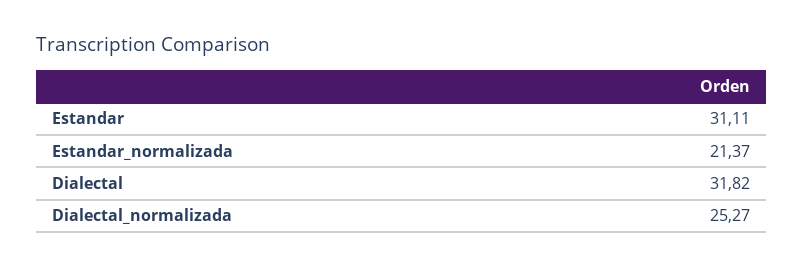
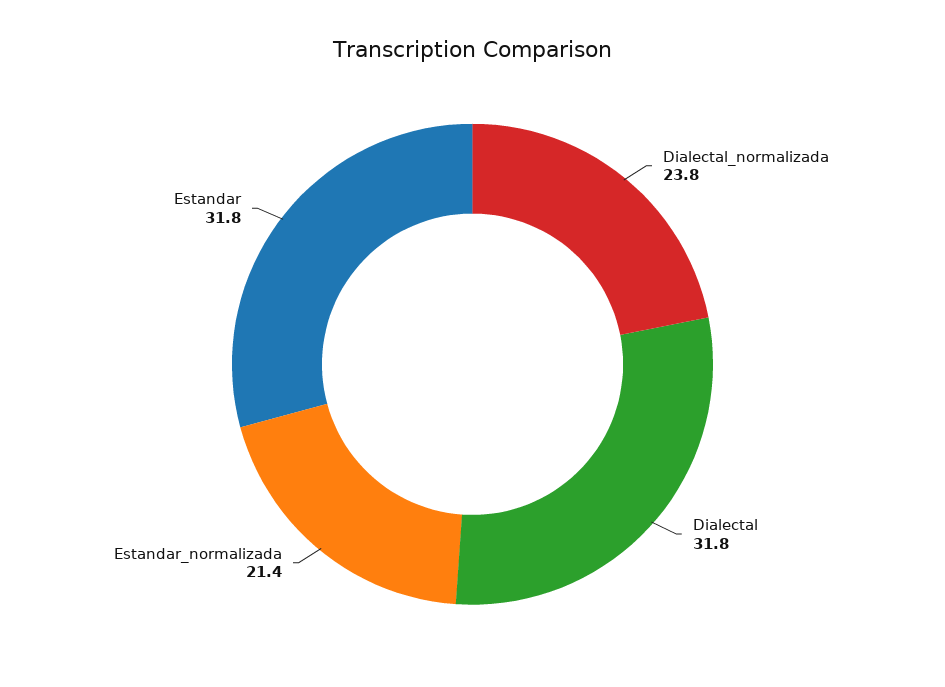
  {
-   "Estandar": 31.11,
+   "Estandar": 31.8,
    "Estandar_normalizada": 21.37,
    "Dialectal": 31.82,
-   "Dialectal_normalizada": 25.27
+   "Dialectal_normalizada": 23.8
  }

